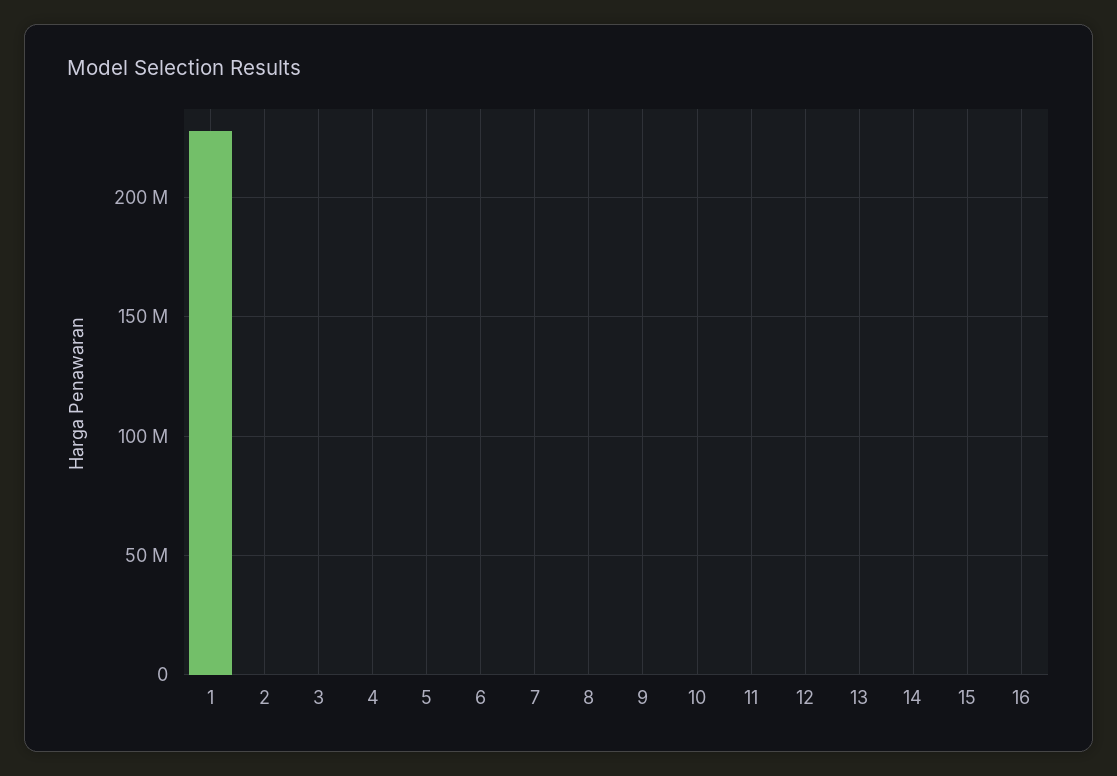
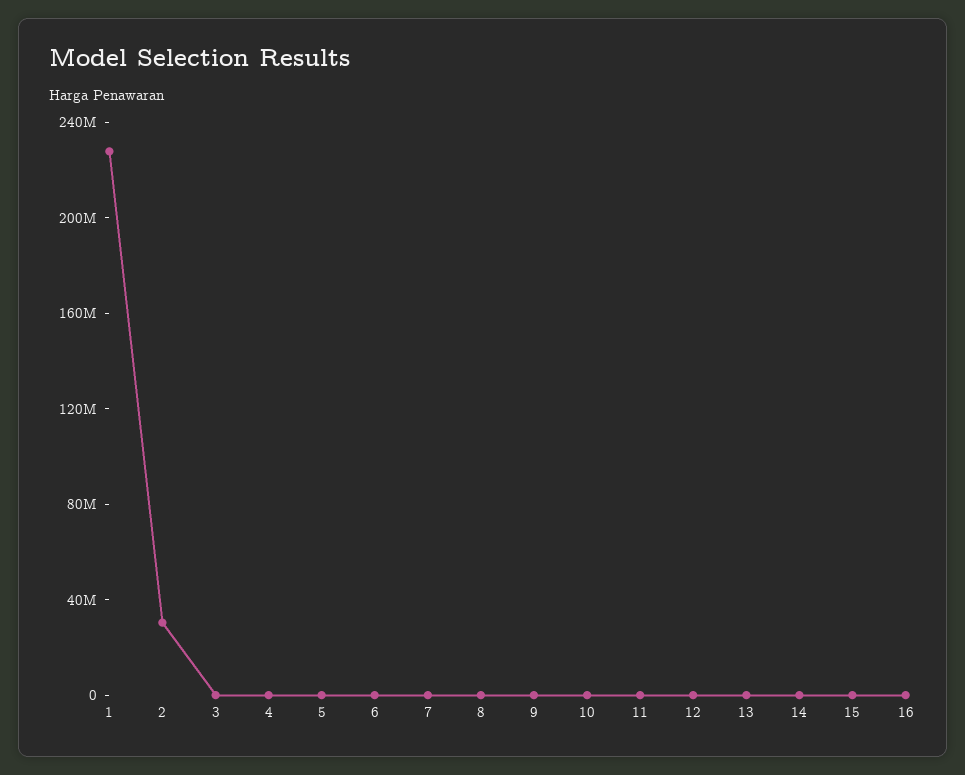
  {
    "1": 230000000,
-   "2": 0,
+   "2": 30000000,
    "3": 0,
    "4": 0,
    "5": 0,
    "6": 0,
    "7": 0,
    "8": 0,
    "9": 0,
    "10": 0,
    "11": 0,
    "12": 0,
    "13": 0,
    "14": 0,
    "15": 0,
    "16": 0
  }

